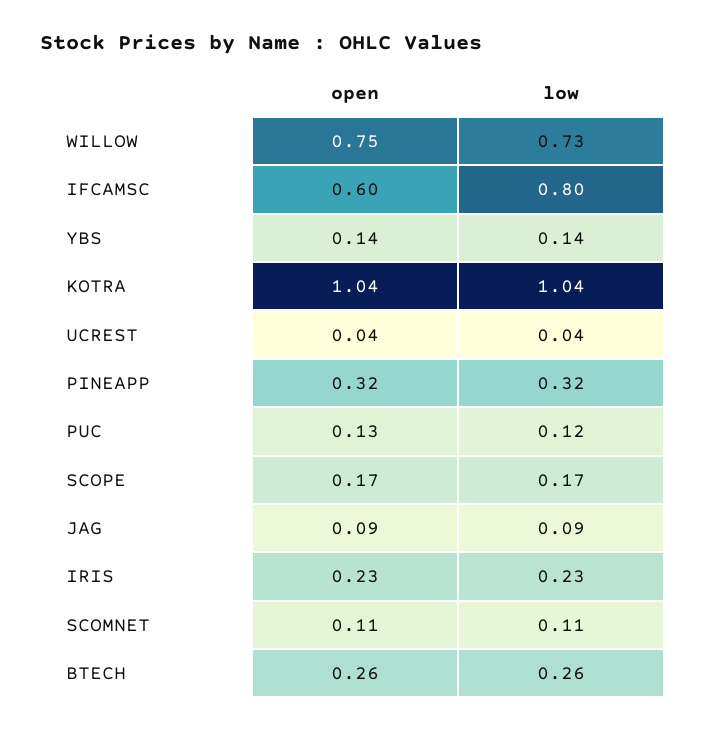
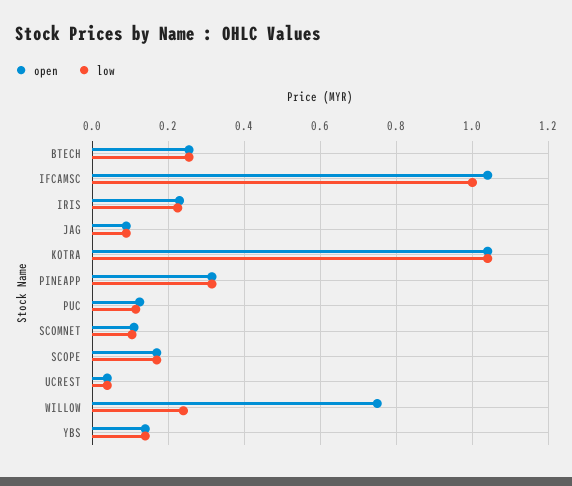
  {
    "open": {
      "WILLOW": 0.75,
-     "IFCAMSC": 0.6,
+     "IFCAMSC": 1.04,
      "YBS": 0.14,
      "KOTRA": 1.04,
      "UCREST": 0.04,
      "PINEAPP": 0.32,
      "PUC": 0.13,
      "SCOPE": 0.17,
      "JAG": 0.09,
      "IRIS": 0.23,
      "SCOMNET": 0.11,
      "BTECH": 0.26
    },
    "low": {
-     "WILLOW": 0.73,
+     "WILLOW": 0.24,
-     "IFCAMSC": 0.8,
+     "IFCAMSC": 1,
      "YBS": 0.14,
      "KOTRA": 1.04,
      "UCREST": 0.04,
      "PINEAPP": 0.32,
      "PUC": 0.12,
      "SCOPE": 0.17,
      "JAG": 0.09,
      "IRIS": 0.23,
      "SCOMNET": 0.11,
      "BTECH": 0.26
    }
  }

